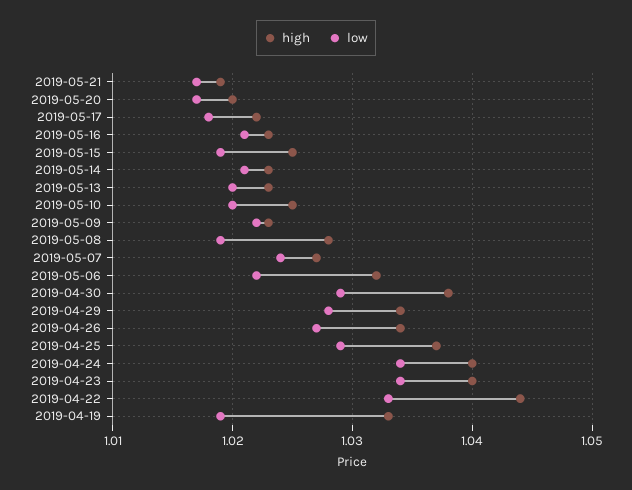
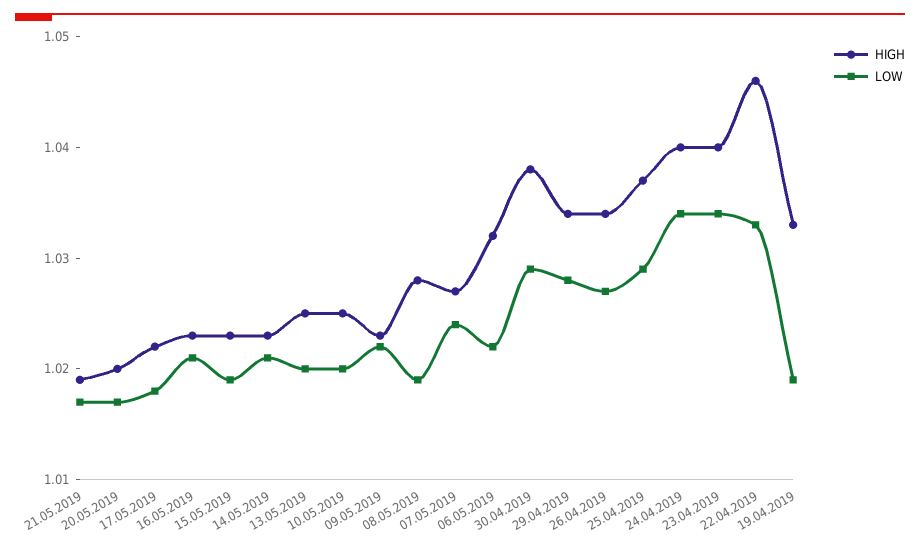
  {
    "high": {
      "2019-05-21": 1.019,
      "2019-05-20": 1.02,
      "2019-05-17": 1.022,
      "2019-05-16": 1.023,
-     "2019-05-15": 1.025,
+     "2019-05-15": 1.023,
      "2019-05-14": 1.023,
-     "2019-05-13": 1.023,
+     "2019-05-13": 1.025,
      "2019-05-10": 1.025,
      "2019-05-09": 1.023,
      "2019-05-08": 1.028,
      "2019-05-07": 1.027,
      "2019-05-06": 1.032,
      "2019-04-30": 1.038,
      "2019-04-29": 1.034,
      "2019-04-26": 1.034,
      "2019-04-25": 1.037,
      "2019-04-24": 1.04,
      "2019-04-23": 1.04,
-     "2019-04-22": 1.044,
+     "2019-04-22": 1.046,
      "2019-04-19": 1.033
    },
    "low": {
      "2019-05-21": 1.017,
      "2019-05-20": 1.017,
      "2019-05-17": 1.018,
      "2019-05-16": 1.021,
      "2019-05-15": 1.019,
      "2019-05-14": 1.021,
      "2019-05-13": 1.02,
      "2019-05-10": 1.02,
      "2019-05-09": 1.022,
      "2019-05-08": 1.019,
      "2019-05-07": 1.024,
      "2019-05-06": 1.022,
      "2019-04-30": 1.029,
      "2019-04-29": 1.028,
      "2019-04-26": 1.027,
      "2019-04-25": 1.029,
      "2019-04-24": 1.034,
      "2019-04-23": 1.034,
      "2019-04-22": 1.033,
      "2019-04-19": 1.019
    }
  }

